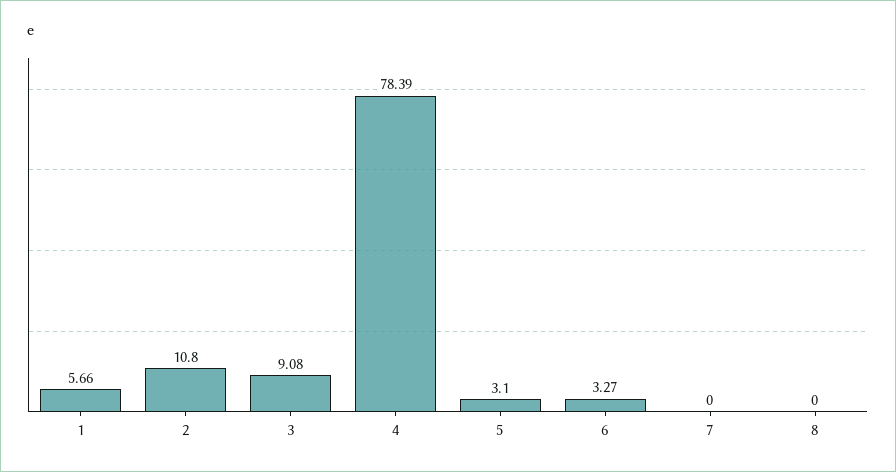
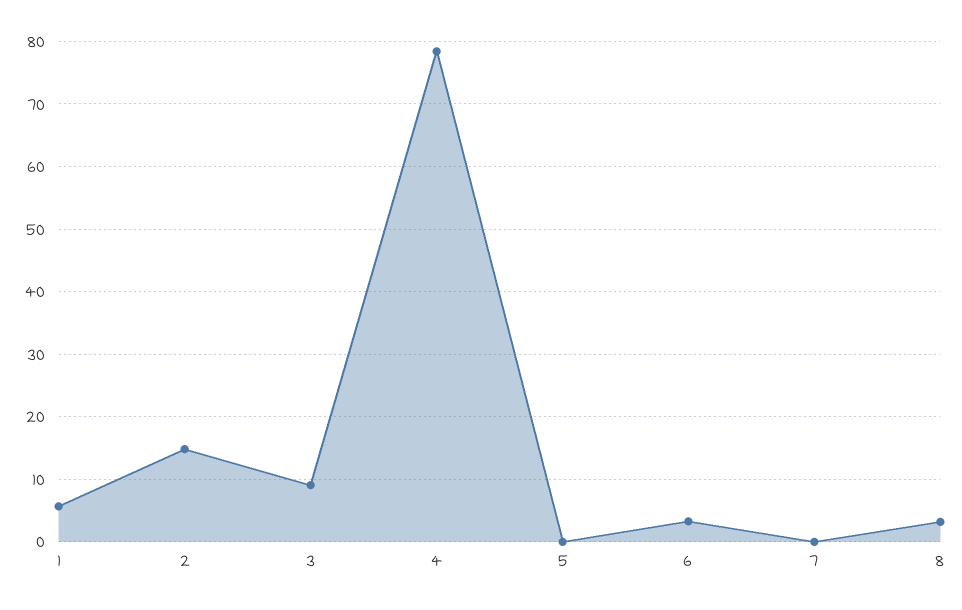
  {
    "1": 5.66,
-   "2": 10.8,
+   "2": 15,
    "3": 9.08,
    "4": 78.39,
-   "5": 3.1,
+   "5": 0,
    "6": 3.27,
    "7": 0,
-   "8": 0
+   "8": 3
  }

